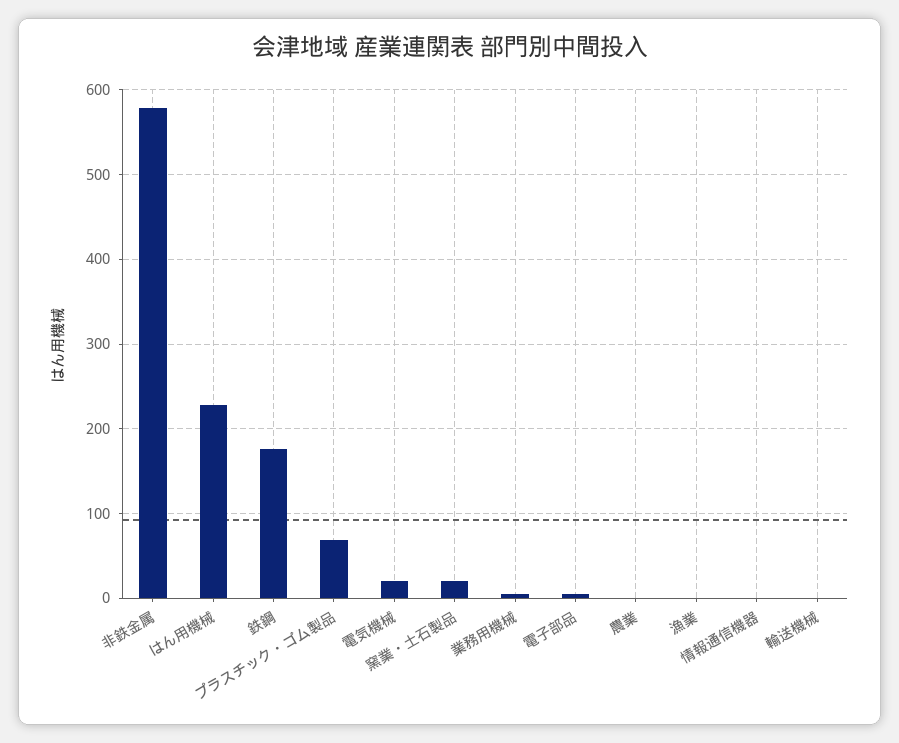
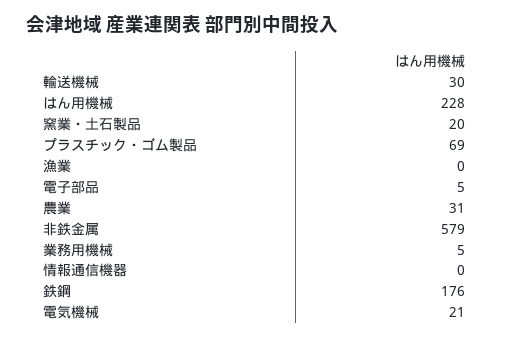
  {
    "非鉄金属": 579,
    "はん用機械": 228,
    "鉄鋼": 176,
    "プラスチック・ゴム製品": 69,
    "電気機械": 21,
    "窯業・土石製品": 20,
    "業務用機械": 5,
    "電子部品": 5,
-   "農業": 0,
+   "農業": 31,
    "漁業": 0,
    "情報通信機器": 0,
-   "輸送機械": 0
+   "輸送機械": 30
  }

